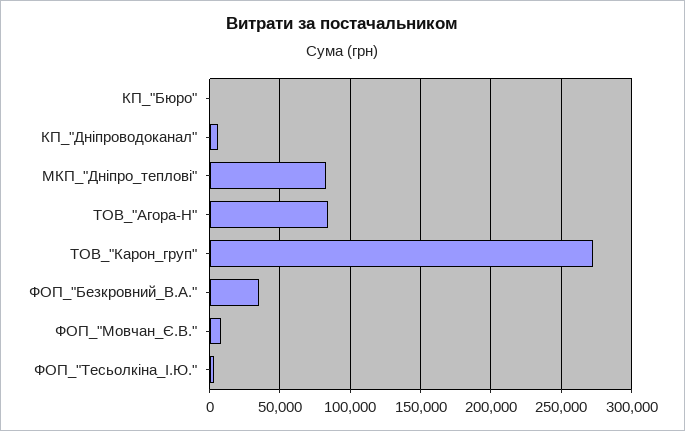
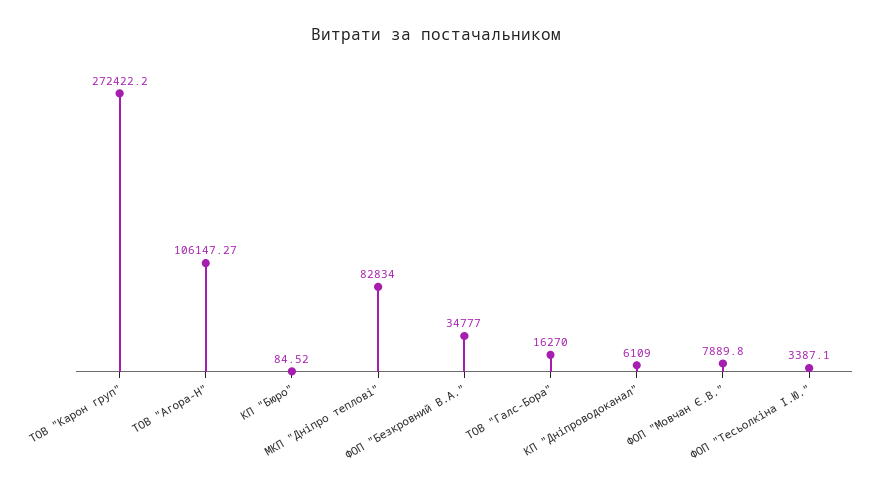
  {
    "КП_\"Бюро\"": 84.52,
    "КП_\"Дніпроводоканал\"": 6109,
    "МКП_\"Дніпро_теплові\"": 82834,
-   "ТОВ_\"Агора-Н\"": 85000,
+   "ТОВ_\"Агора-Н\"": 106147.27,
    "ТОВ_\"Карон_груп\"": 272422.2,
    "ФОП_\"Безкровний_В.А.\"": 34777,
    "ФОП_\"Мовчан_Є.В.\"": 7889.8,
-   "ФОП_\"Тесьолкіна_І.Ю.\"": 3387.1
+   "ФОП_\"Тесьолкіна_І.Ю.\"": 3387.1,
+   "ТОВ \"Галс-Бора\"": 16270
  }

